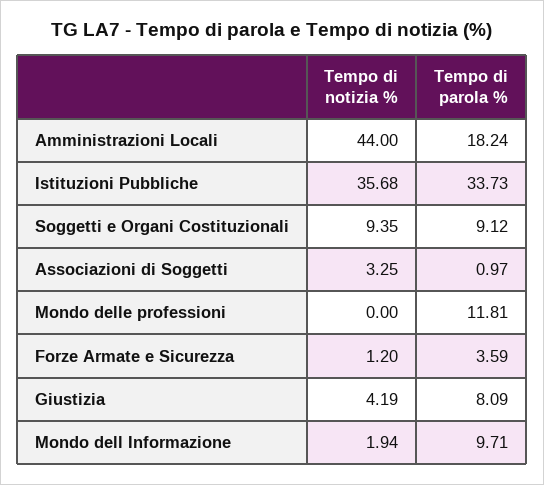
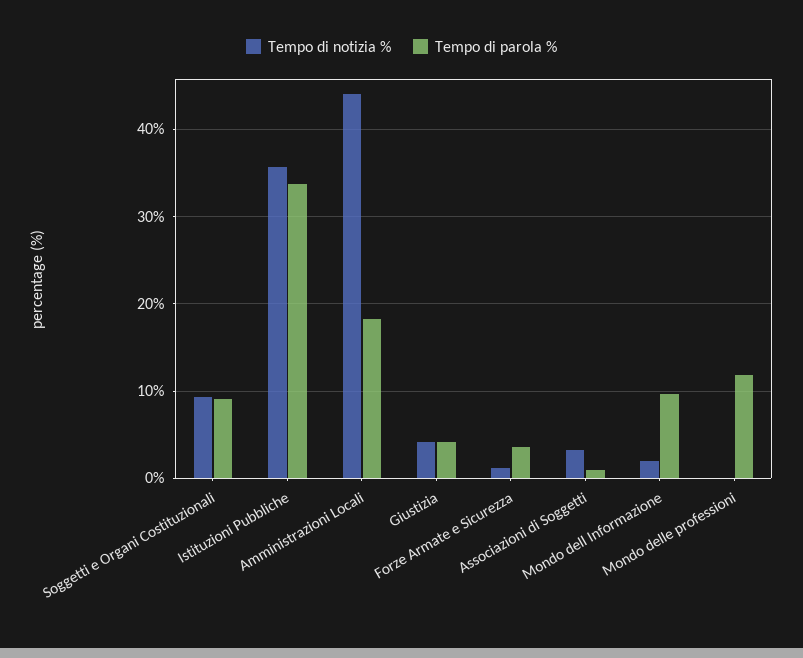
  {
    "Tempo di notizia %": {
      "Amministrazioni Locali": 44,
      "Istituzioni Pubbliche": 35.68,
      "Soggetti e Organi Costituzionali": 9.35,
      "Associazioni di Soggetti": 3.25,
      "Mondo delle professioni": 0,
      "Forze Armate e Sicurezza": 1.2,
      "Giustizia": 4.19,
      "Mondo dell Informazione": 1.94
    },
    "Tempo di parola %": {
      "Amministrazioni Locali": 18.24,
      "Istituzioni Pubbliche": 33.73,
      "Soggetti e Organi Costituzionali": 9.12,
      "Associazioni di Soggetti": 0.97,
      "Mondo delle professioni": 11.81,
      "Forze Armate e Sicurezza": 3.59,
-     "Giustizia": 8.09,
+     "Giustizia": 4,
      "Mondo dell Informazione": 9.71
    }
  }

